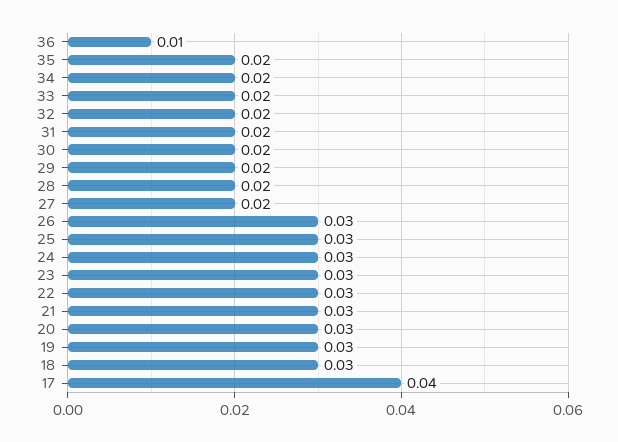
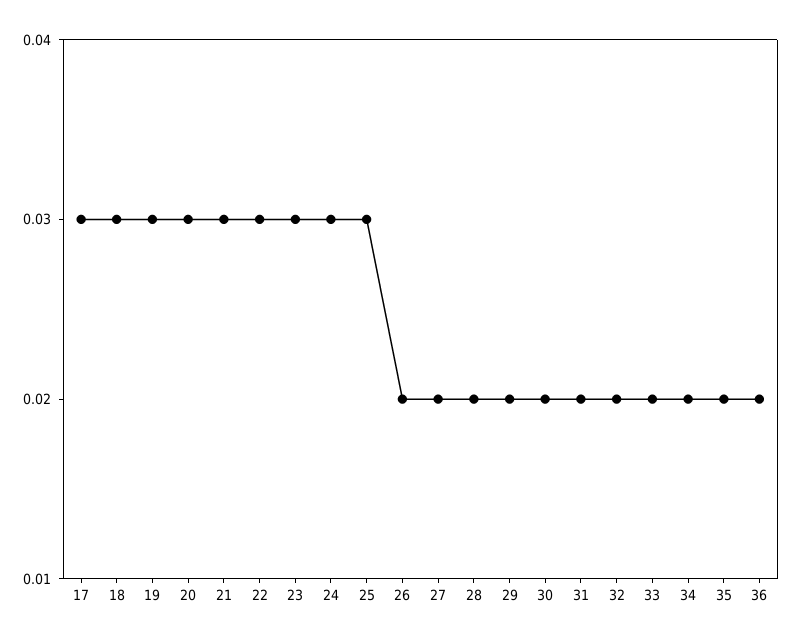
  {
-   "36": 0.01,
+   "36": 0.02,
    "35": 0.02,
    "34": 0.02,
    "33": 0.02,
    "32": 0.02,
    "31": 0.02,
    "30": 0.02,
    "29": 0.02,
    "28": 0.02,
    "27": 0.02,
-   "26": 0.03,
+   "26": 0.02,
    "25": 0.03,
    "24": 0.03,
    "23": 0.03,
    "22": 0.03,
    "21": 0.03,
    "20": 0.03,
    "19": 0.03,
    "18": 0.03,
-   "17": 0.04
+   "17": 0.03
  }

